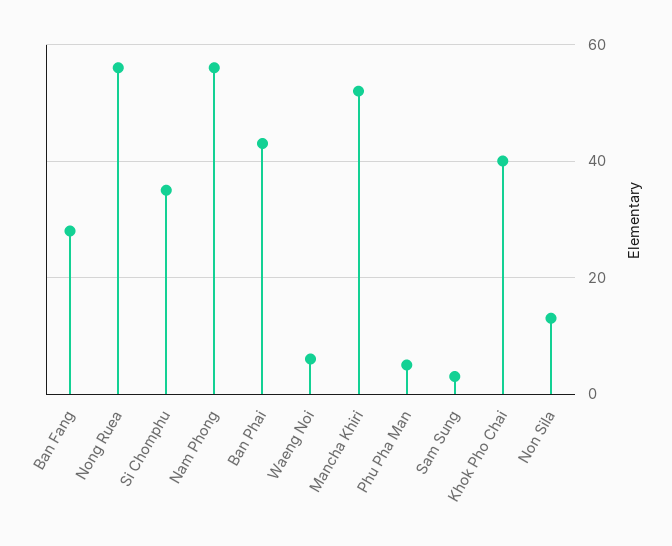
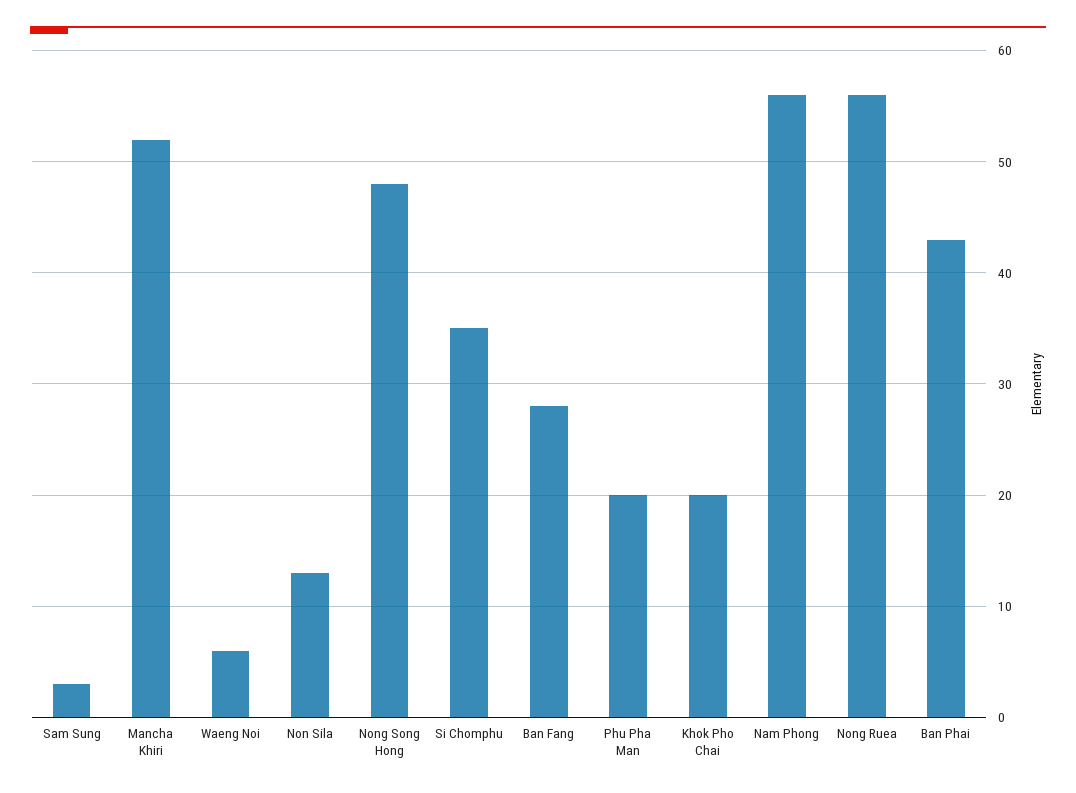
  {
    "Ban Fang": 28,
    "Nong Ruea": 56,
    "Si Chomphu": 35,
    "Nam Phong": 56,
    "Ban Phai": 43,
    "Waeng Noi": 6,
    "Mancha Khiri": 52,
-   "Phu Pha Man": 5,
+   "Phu Pha Man": 20,
    "Sam Sung": 3,
-   "Khok Pho Chai": 40,
+   "Khok Pho Chai": 20,
-   "Non Sila": 13
+   "Non Sila": 13,
+   "Nong Song Hong": 48
  }

